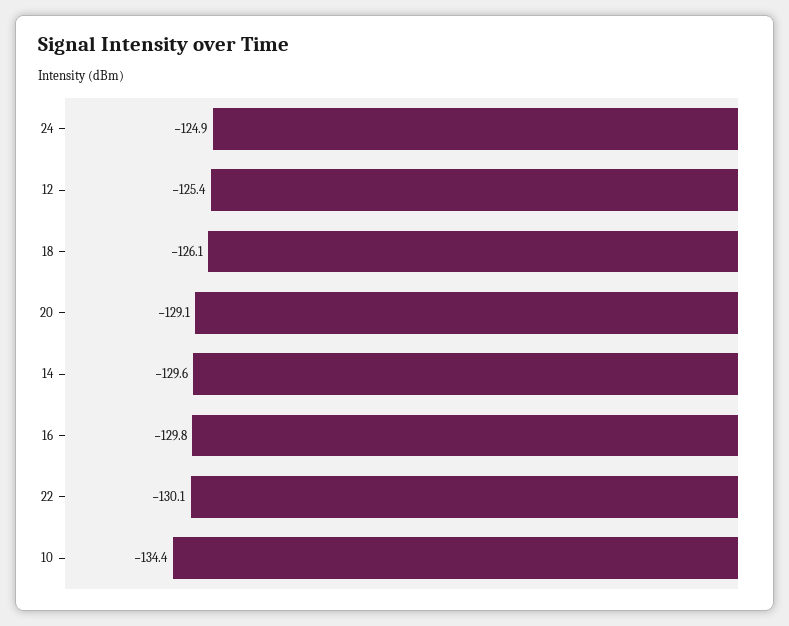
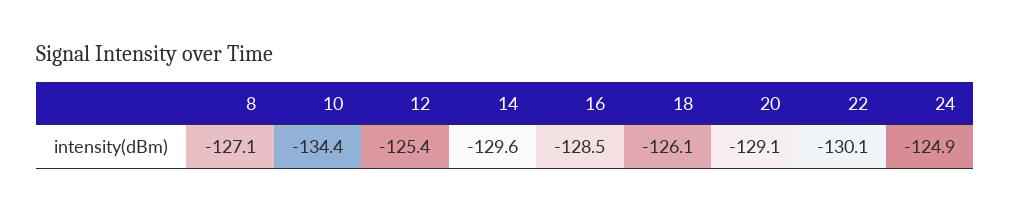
  {
    "24": -124.9,
    "12": -125.4,
    "18": -126.1,
    "20": -129.1,
    "14": -129.6,
-   "16": -129.8,
+   "16": -128.5,
    "22": -130.1,
-   "10": -134.4
+   "10": -134.4,
+   "8": -127.1
  }

